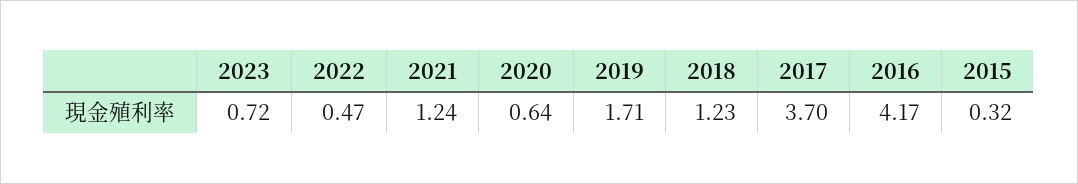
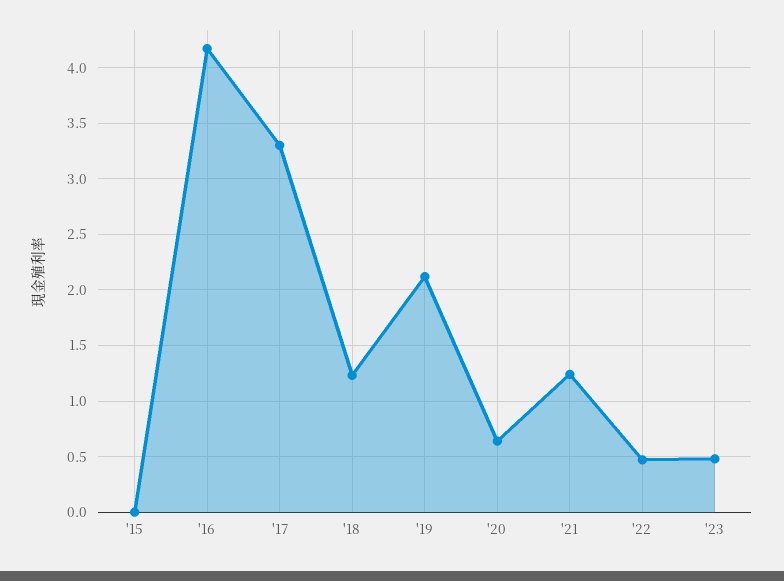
  {
-   "2023": 0.72,
+   "2023": 0.5,
    "2022": 0.47,
    "2021": 1.24,
    "2020": 0.64,
-   "2019": 1.71,
+   "2019": 2.1,
    "2018": 1.23,
-   "2017": 3.7,
+   "2017": 3.3,
    "2016": 4.17,
-   "2015": 0.32
+   "2015": 0
  }

